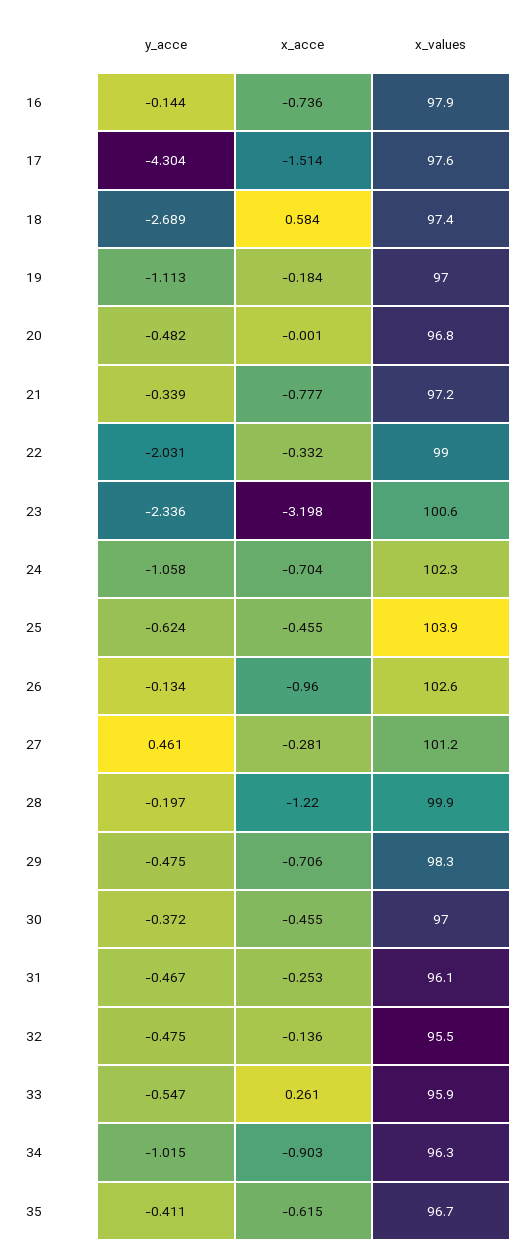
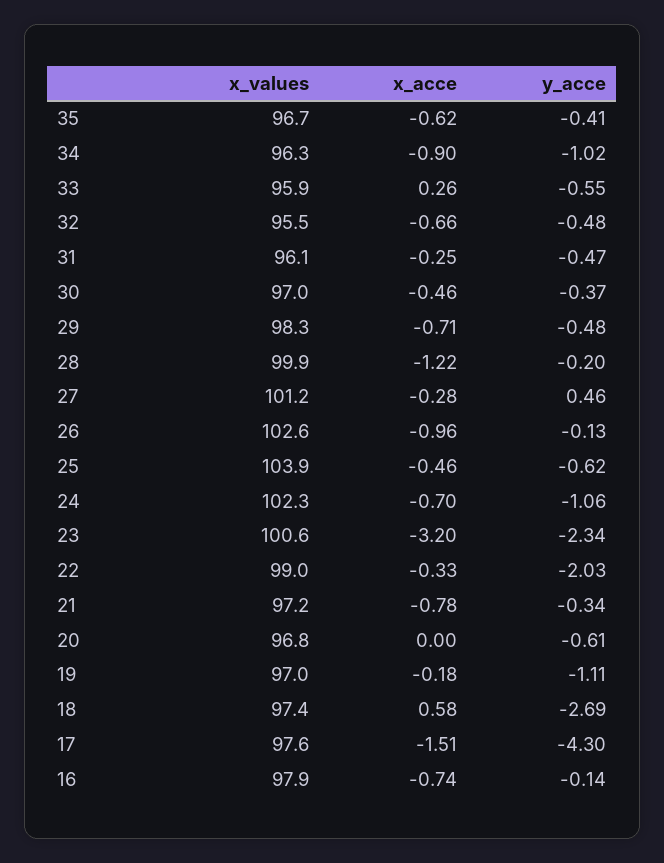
  {
    "y_acce": {
      "16": -0.144,
      "17": -4.304,
      "18": -2.689,
      "19": -1.113,
-     "20": -0.482,
+     "20": -0.61,
      "21": -0.339,
      "22": -2.031,
      "23": -2.336,
      "24": -1.058,
      "25": -0.624,
      "26": -0.134,
      "27": 0.461,
      "28": -0.197,
      "29": -0.475,
      "30": -0.372,
      "31": -0.467,
      "32": -0.475,
      "33": -0.547,
      "34": -1.015,
      "35": -0.411
    },
    "x_acce": {
      "16": -0.736,
      "17": -1.514,
      "18": 0.584,
      "19": -0.184,
      "20": -0.001,
      "21": -0.777,
      "22": -0.332,
      "23": -3.198,
      "24": -0.704,
      "25": -0.455,
      "26": -0.96,
      "27": -0.281,
      "28": -1.22,
      "29": -0.706,
      "30": -0.455,
      "31": -0.253,
-     "32": -0.136,
+     "32": -0.66,
      "33": 0.261,
      "34": -0.903,
      "35": -0.615
    },
    "x_values": {
      "16": 97.9,
      "17": 97.6,
      "18": 97.4,
      "19": 97,
      "20": 96.8,
      "21": 97.2,
      "22": 99,
      "23": 100.6,
      "24": 102.3,
      "25": 103.9,
      "26": 102.6,
      "27": 101.2,
      "28": 99.9,
      "29": 98.3,
      "30": 97,
      "31": 96.1,
      "32": 95.5,
      "33": 95.9,
      "34": 96.3,
      "35": 96.7
    }
  }

